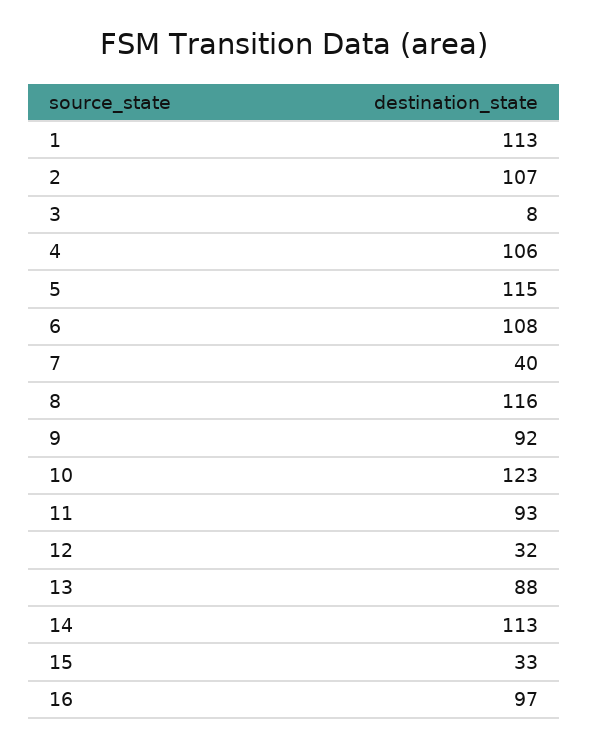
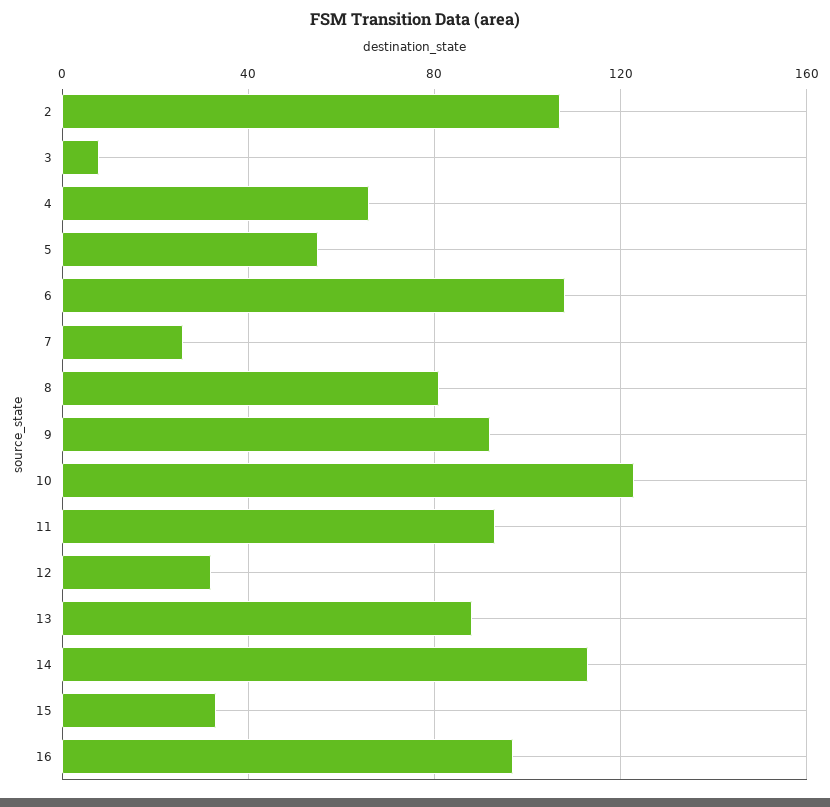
  {
-   "1": 113,
    "2": 107,
    "3": 8,
-   "4": 106,
+   "4": 65,
-   "5": 115,
+   "5": 55,
    "6": 108,
-   "7": 40,
+   "7": 25,
-   "8": 116,
+   "8": 80,
    "9": 92,
    "10": 123,
    "11": 93,
    "12": 32,
    "13": 88,
    "14": 113,
    "15": 33,
    "16": 97
  }

